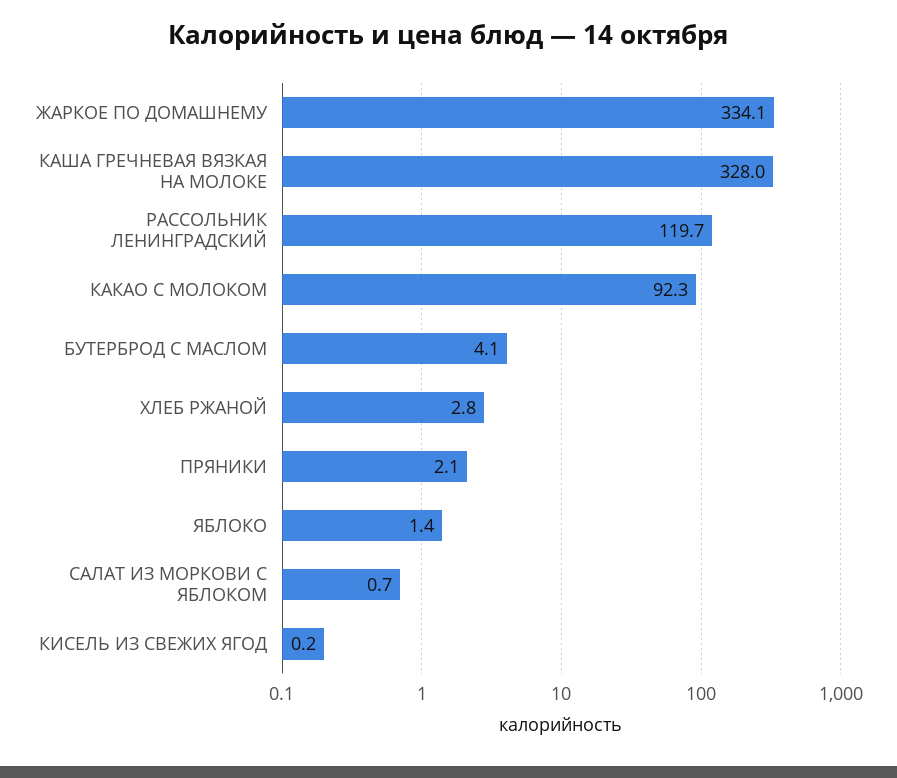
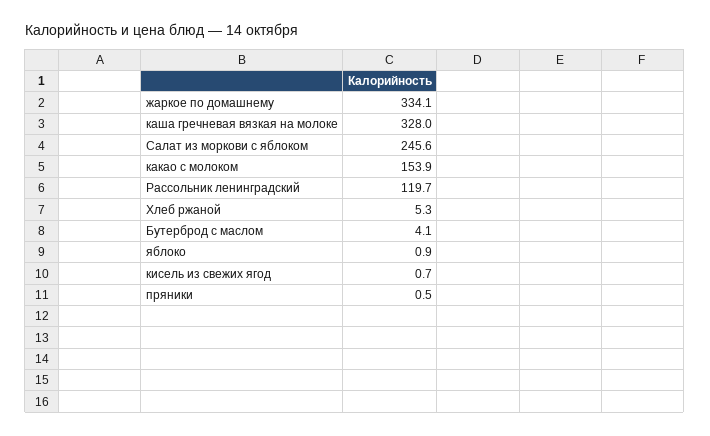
  {
    "ЖАРКОЕ ПО ДОМАШНЕМУ": 334.1,
    "КАША ГРЕЧНЕВАЯ ВЯЗКАЯ НА МОЛОКЕ": 328,
    "РАССОЛЬНИК ЛЕНИНГРАДСКИЙ": 119.7,
-   "КАКАО С МОЛОКОМ": 92.3,
+   "КАКАО С МОЛОКОМ": 153.9,
    "БУТЕРБРОД С МАСЛОМ": 4.1,
-   "ХЛЕБ РЖАНОЙ": 2.8,
+   "ХЛЕБ РЖАНОЙ": 5.3,
-   "ПРЯНИКИ": 2.1,
+   "ПРЯНИКИ": 0.5,
-   "ЯБЛОКО": 1.4,
+   "ЯБЛОКО": 0.9,
-   "САЛАТ ИЗ МОРКОВИ С ЯБЛОКОМ": 0.7,
+   "САЛАТ ИЗ МОРКОВИ С ЯБЛОКОМ": 245.6,
-   "КИСЕЛЬ ИЗ СВЕЖИХ ЯГОД": 0.2
+   "КИСЕЛЬ ИЗ СВЕЖИХ ЯГОД": 0.7
  }

